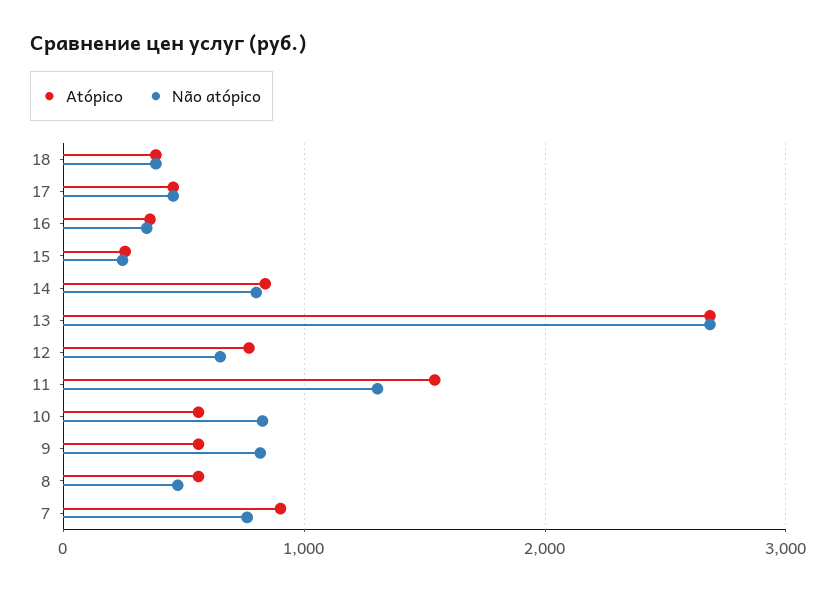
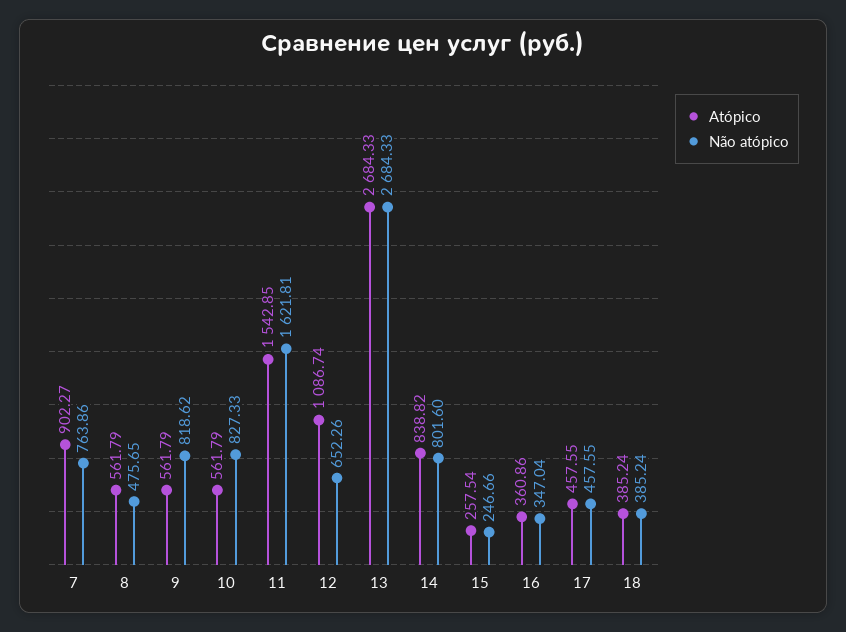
  {
    "Atópico": {
      "18": 385.24,
      "17": 457.55,
      "16": 360.86,
      "15": 257.54,
      "14": 838.82,
      "13": 2684.33,
-     "12": 800,
+     "12": 1086.74,
      "11": 1542.85,
      "10": 561.79,
      "9": 561.79,
      "8": 561.79,
      "7": 902.27
    },
    "Não atópico": {
      "18": 385.24,
      "17": 457.55,
      "16": 347.04,
      "15": 246.66,
      "14": 801.6,
      "13": 2684.33,
      "12": 652.26,
-     "11": 1300,
+     "11": 1621.81,
      "10": 827.33,
      "9": 818.62,
      "8": 475.65,
      "7": 763.86
    }
  }

